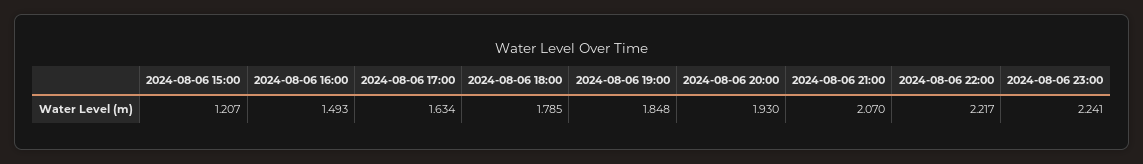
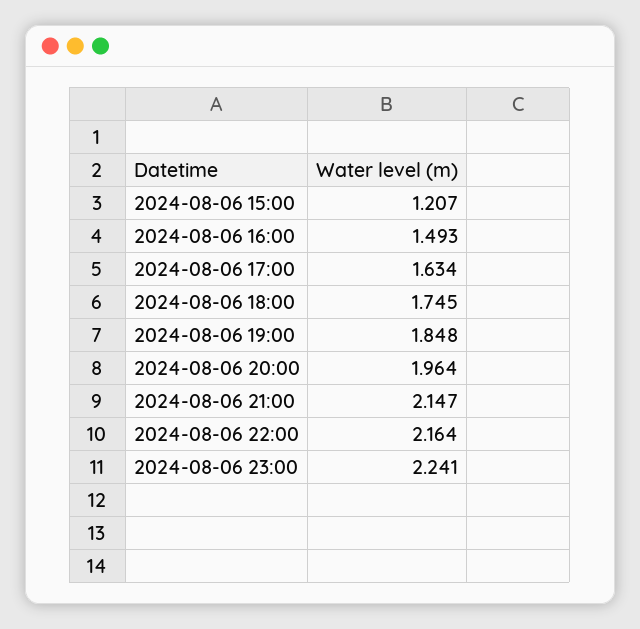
  {
    "2024-08-06 15:00": 1.207,
    "2024-08-06 16:00": 1.493,
    "2024-08-06 17:00": 1.634,
-   "2024-08-06 18:00": 1.785,
+   "2024-08-06 18:00": 1.745,
    "2024-08-06 19:00": 1.848,
-   "2024-08-06 20:00": 1.93,
+   "2024-08-06 20:00": 1.964,
-   "2024-08-06 21:00": 2.07,
+   "2024-08-06 21:00": 2.147,
-   "2024-08-06 22:00": 2.217,
+   "2024-08-06 22:00": 2.164,
    "2024-08-06 23:00": 2.241
  }

